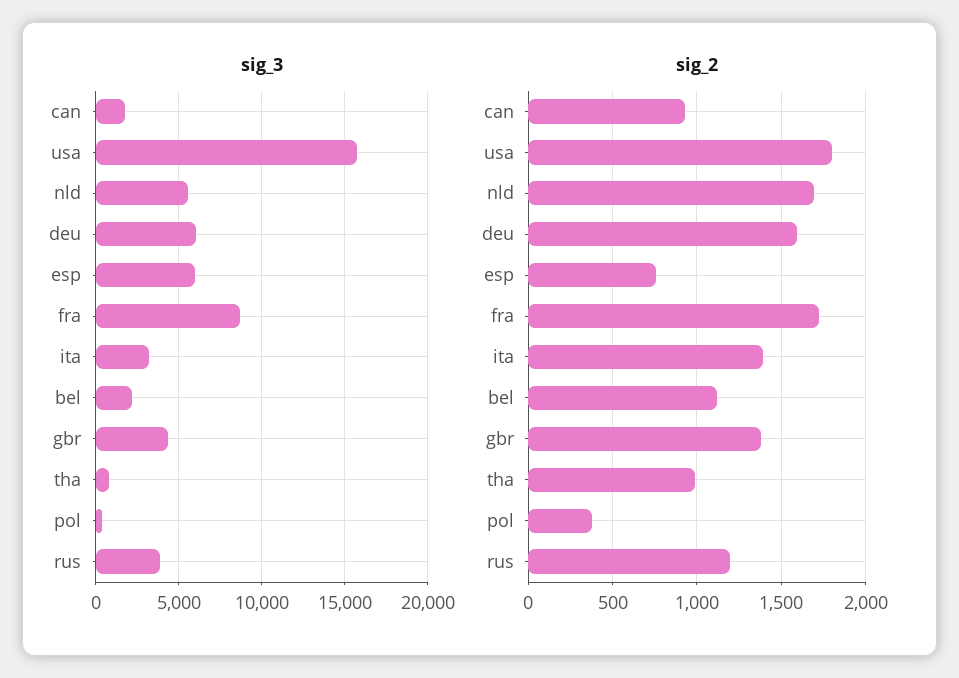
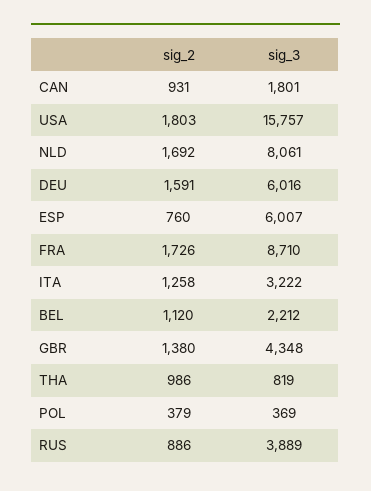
  {
    "sig_3": {
      "can": 1801,
      "usa": 15757,
-     "nld": 5500,
+     "nld": 8061,
      "deu": 6016,
      "esp": 6007,
      "fra": 8710,
      "ita": 3222,
      "bel": 2212,
      "gbr": 4348,
      "tha": 819,
      "pol": 369,
      "rus": 3889
    },
    "sig_2": {
      "can": 931,
      "usa": 1803,
      "nld": 1692,
      "deu": 1591,
      "esp": 760,
      "fra": 1726,
-     "ita": 1400,
+     "ita": 1258,
      "bel": 1120,
      "gbr": 1380,
      "tha": 986,
      "pol": 379,
-     "rus": 1200
+     "rus": 886
    }
  }

